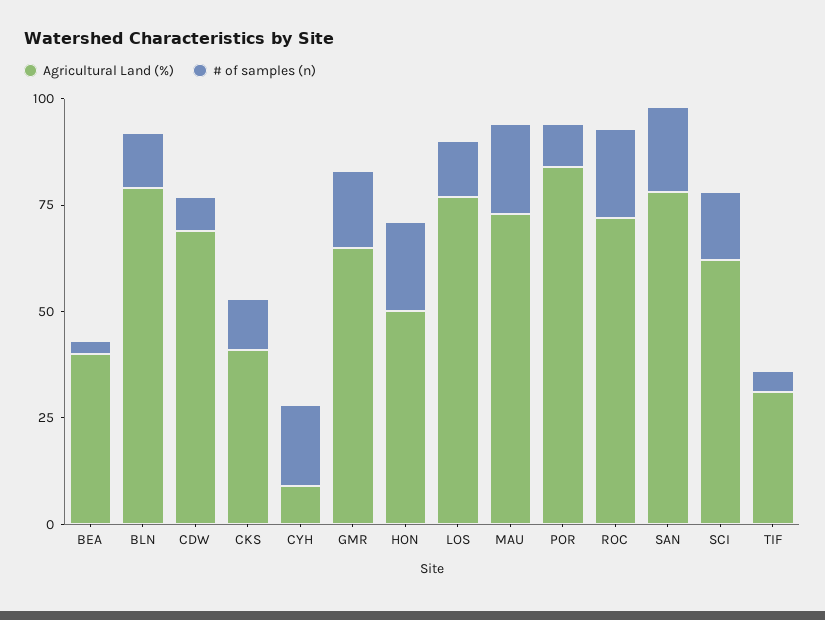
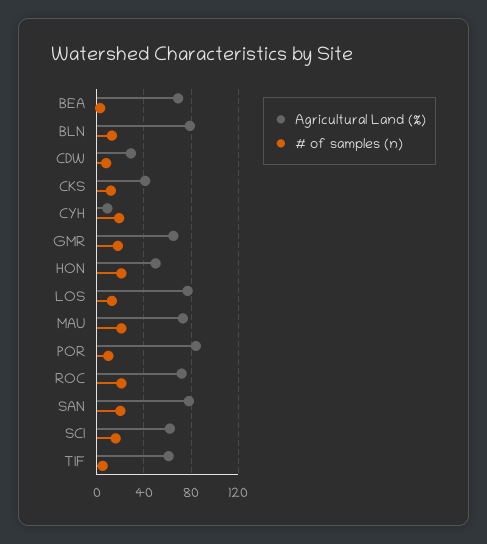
  {
    "Agricultural Land (%)": {
-     "BEA": 40,
+     "BEA": 70,
      "BLN": 80,
-     "CDW": 70,
+     "CDW": 30,
      "CKS": 40,
      "CYH": 10,
      "GMR": 65,
      "HON": 50,
      "LOS": 75,
      "MAU": 75,
      "POR": 85,
      "ROC": 70,
      "SAN": 80,
      "SCI": 60,
-     "TIF": 30
+     "TIF": 60
    },
    "# of samples (n)": {
      "BEA": 5,
      "BLN": 15,
      "CDW": 10,
      "CKS": 10,
      "CYH": 20,
      "GMR": 20,
      "HON": 20,
      "LOS": 15,
      "MAU": 20,
      "POR": 10,
      "ROC": 20,
      "SAN": 20,
      "SCI": 15,
      "TIF": 5
    }
  }

